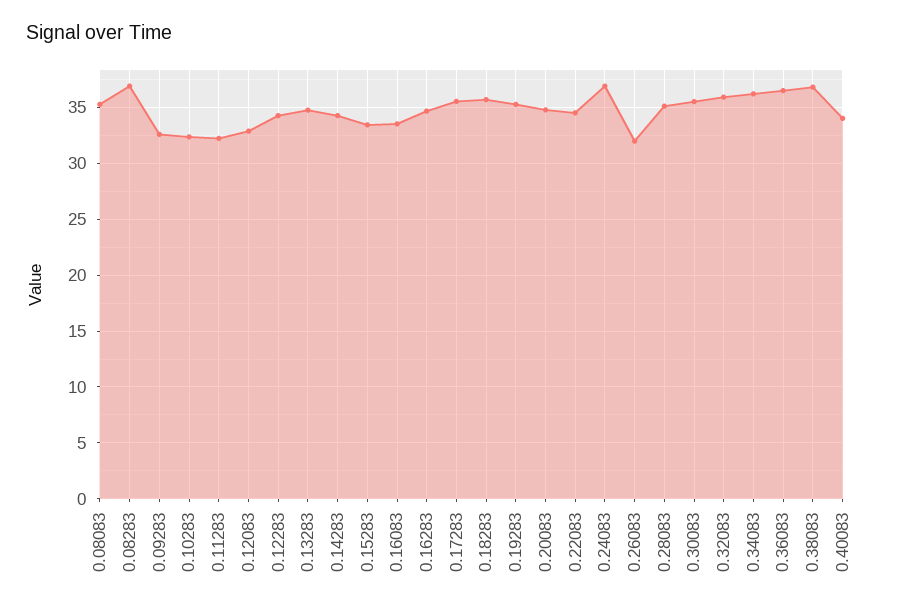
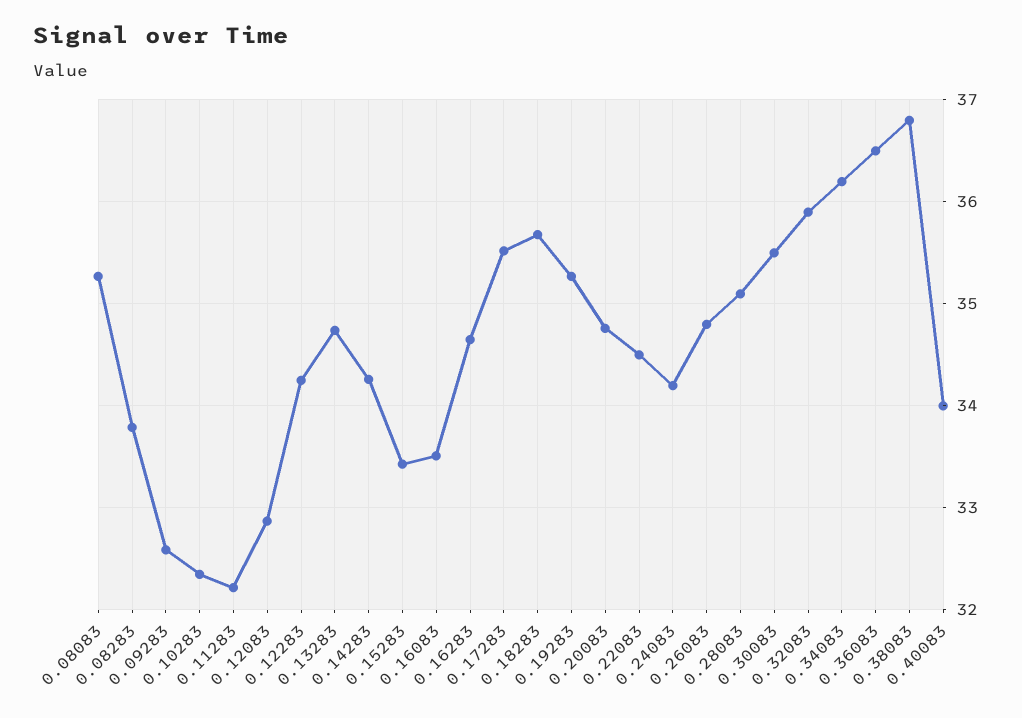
  {
    "0.08083": 35.3,
-   "0.08283": 37,
+   "0.08283": 33.8,
    "0.09283": 32.6,
    "0.10283": 32.4,
    "0.11283": 32.2,
    "0.12083": 32.9,
    "0.12283": 34.3,
    "0.13283": 34.7,
    "0.14283": 34.3,
    "0.15283": 33.4,
    "0.16083": 33.5,
    "0.16283": 34.7,
    "0.17283": 35.5,
    "0.18283": 35.7,
    "0.19283": 35.3,
    "0.20083": 34.8,
    "0.22083": 34.5,
-   "0.24083": 37,
+   "0.24083": 34.2,
-   "0.26083": 32,
+   "0.26083": 34.8,
    "0.28083": 35.1,
    "0.30083": 35.5,
    "0.32083": 35.9,
    "0.34083": 36.2,
    "0.36083": 36.5,
    "0.38083": 36.8,
    "0.40083": 34
  }

